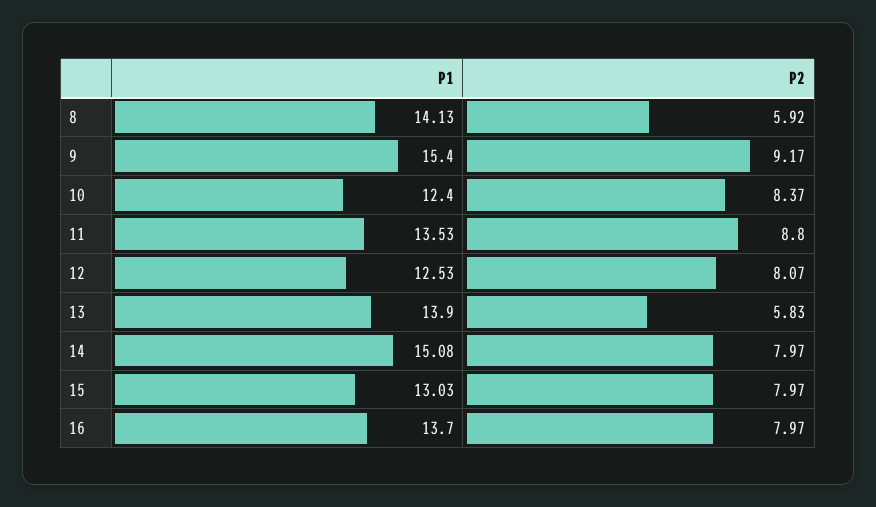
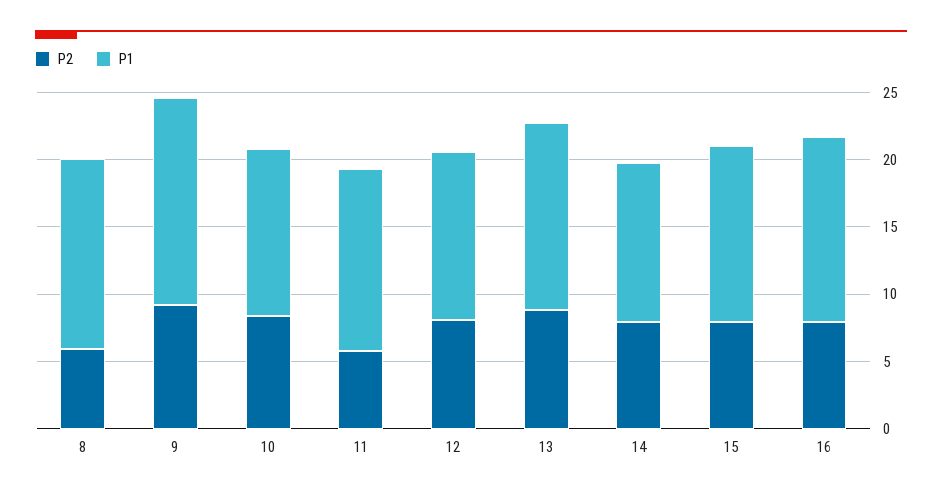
  {
    "P1": {
      "8": 14.13,
      "9": 15.4,
      "10": 12.4,
      "11": 13.53,
      "12": 12.53,
      "13": 13.9,
-     "14": 15.08,
+     "14": 12,
      "15": 13.03,
      "16": 13.7
    },
    "P2": {
      "8": 5.92,
      "9": 9.17,
      "10": 8.37,
-     "11": 8.8,
+     "11": 6,
      "12": 8.07,
-     "13": 5.83,
+     "13": 9,
      "14": 7.97,
      "15": 7.97,
      "16": 7.97
    }
  }

